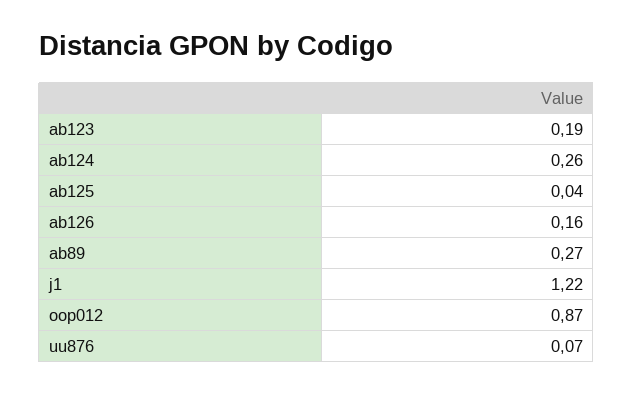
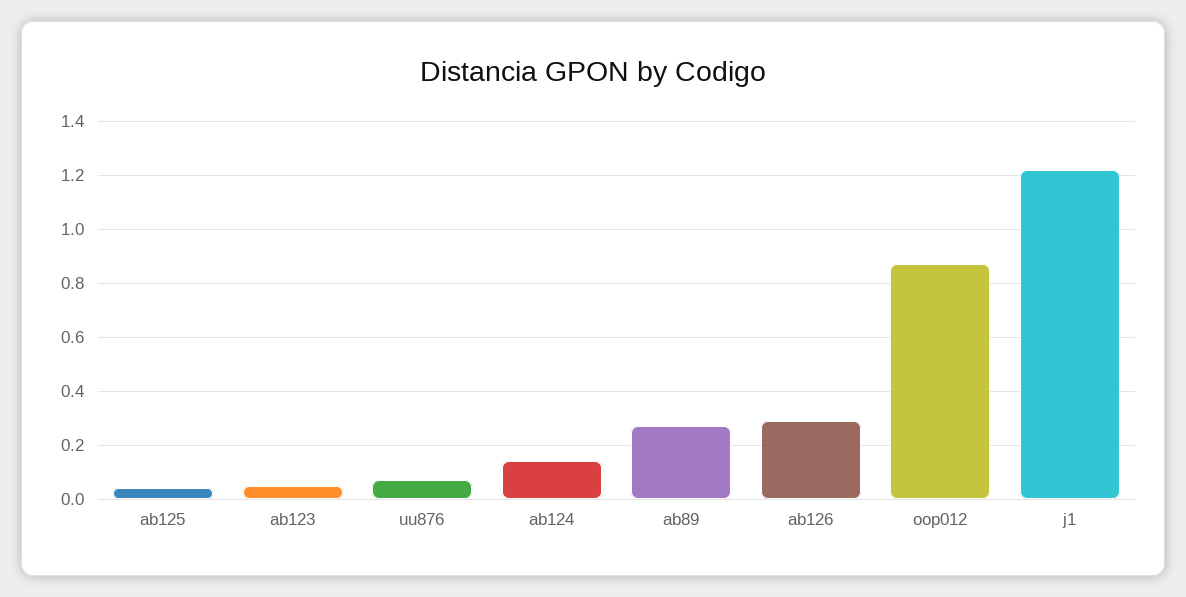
  {
-   "ab123": 0.19,
+   "ab123": 0.05,
-   "ab124": 0.26,
+   "ab124": 0.15,
    "ab125": 0.04,
-   "ab126": 0.16,
+   "ab126": 0.3,
    "ab89": 0.27,
    "j1": 1.22,
    "oop012": 0.87,
    "uu876": 0.07
  }

